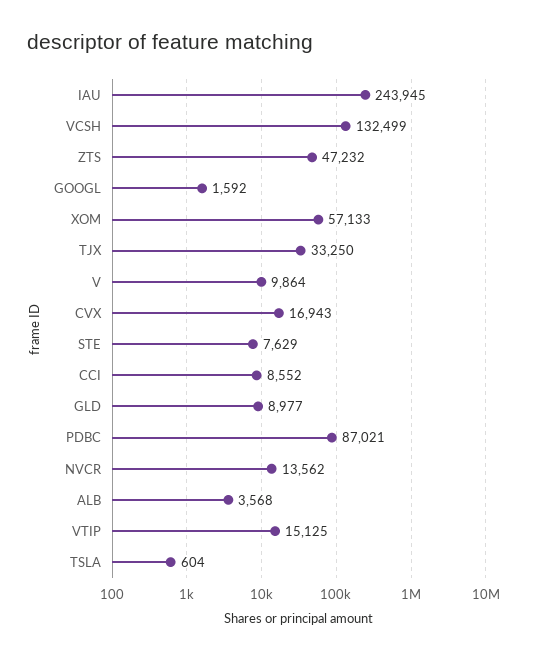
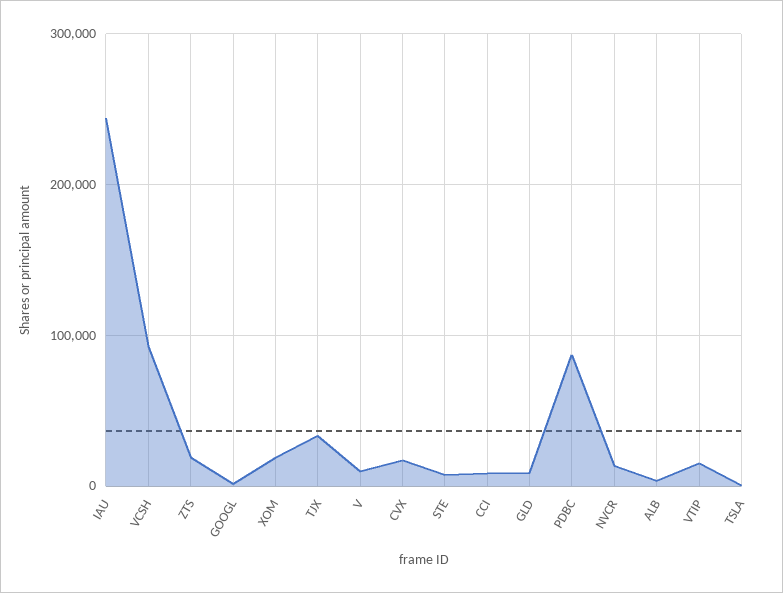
  {
    "IAU": 243945,
-   "VCSH": 132499,
+   "VCSH": 90000,
-   "ZTS": 47232,
+   "ZTS": 20000,
    "GOOGL": 1592,
-   "XOM": 57133,
+   "XOM": 20000,
    "TJX": 33250,
    "V": 9864,
    "CVX": 16943,
    "STE": 7629,
    "CCI": 8552,
    "GLD": 8977,
    "PDBC": 87021,
    "NVCR": 13562,
    "ALB": 3568,
    "VTIP": 15125,
    "TSLA": 604
  }

